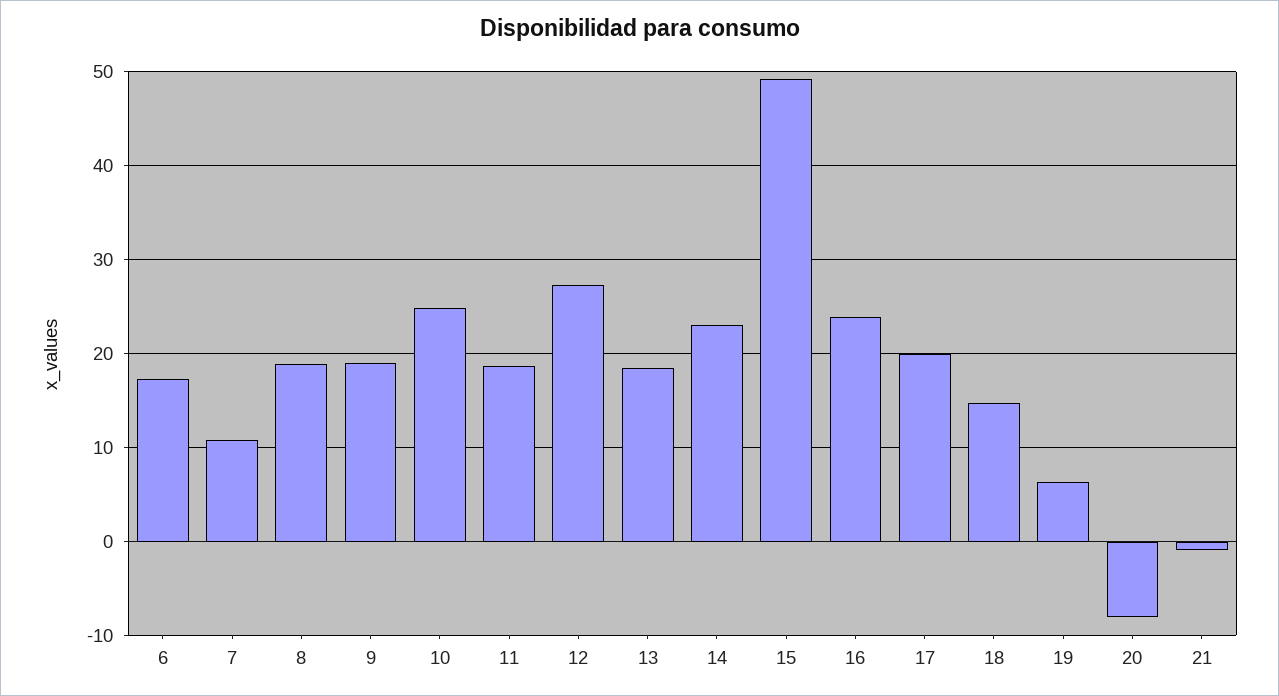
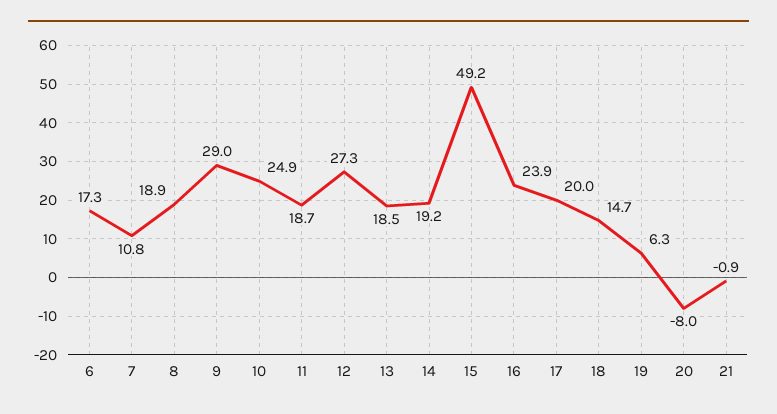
  {
    "6": 17.3,
    "7": 10.8,
    "8": 18.9,
-   "9": 19,
+   "9": 29,
    "10": 24.9,
    "11": 18.7,
    "12": 27.3,
    "13": 18.5,
-   "14": 23,
+   "14": 19.2,
    "15": 49.2,
    "16": 23.9,
    "17": 20,
    "18": 14.7,
    "19": 6.3,
    "20": -8,
    "21": -0.9
  }

